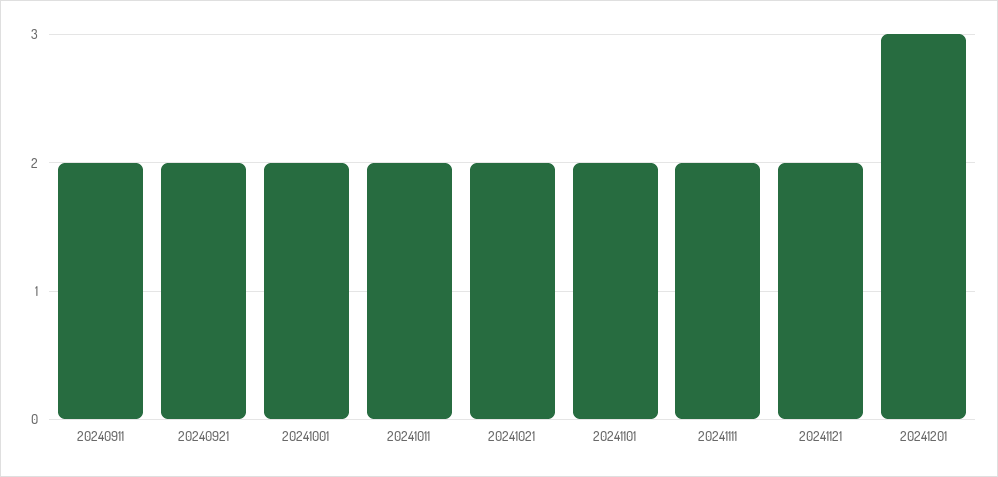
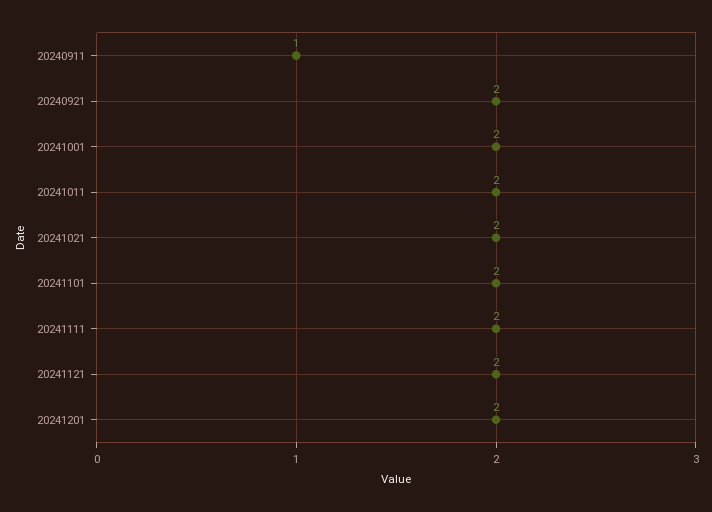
  {
-   "20240911": 2,
+   "20240911": 1,
    "20240921": 2,
    "20241001": 2,
    "20241011": 2,
    "20241021": 2,
    "20241101": 2,
    "20241111": 2,
    "20241121": 2,
-   "20241201": 3
+   "20241201": 2
  }

